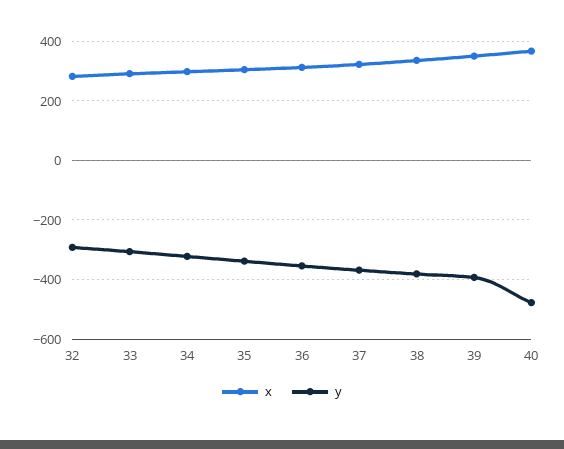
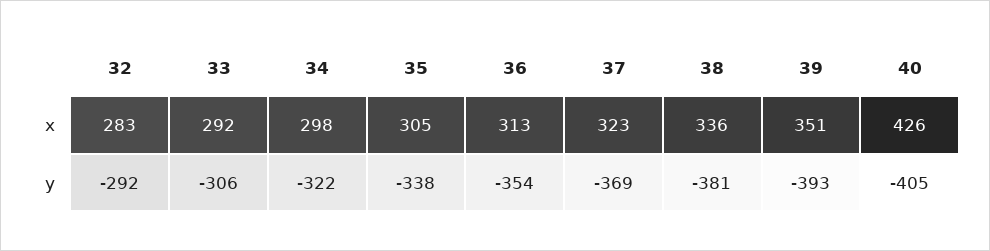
  {
    "x": {
      "32": 283,
      "33": 292,
      "34": 298,
      "35": 305,
      "36": 313,
      "37": 323,
      "38": 336,
      "39": 351,
-     "40": 375
+     "40": 426
    },
    "y": {
      "32": -292,
      "33": -306,
      "34": -322,
      "35": -338,
      "36": -354,
      "37": -369,
      "38": -381,
      "39": -393,
-     "40": -475
+     "40": -405
    }
  }

